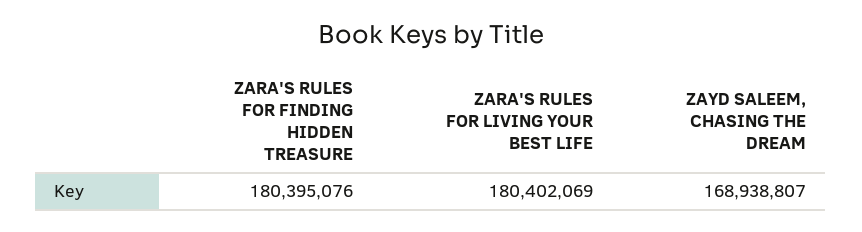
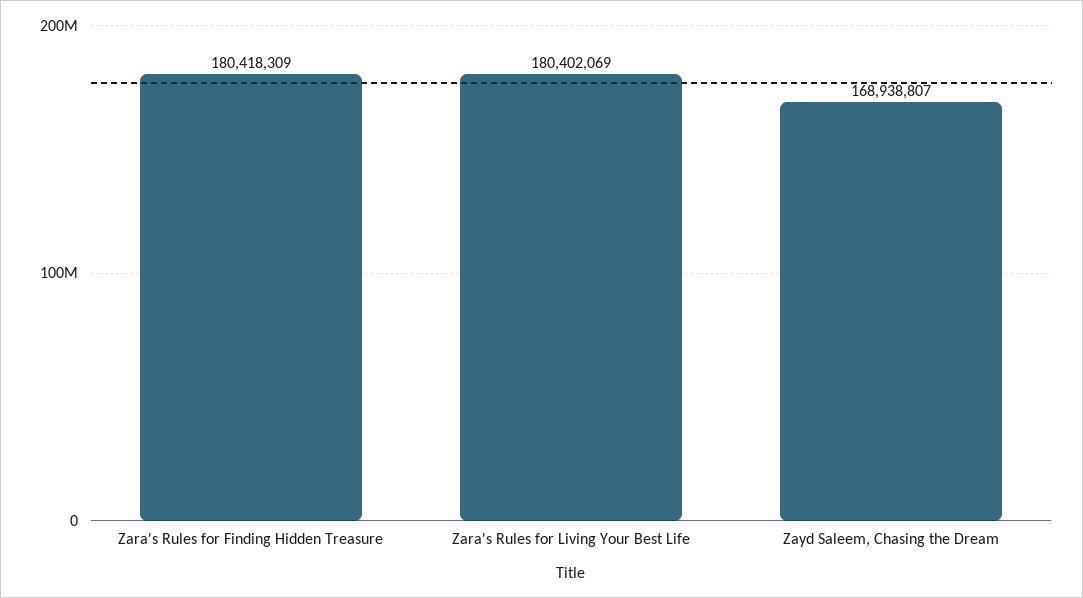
  {
-   "ZARA'S RULES FOR FINDING HIDDEN TREASURE": 180395076,
+   "ZARA'S RULES FOR FINDING HIDDEN TREASURE": 180418309,
    "ZARA'S RULES FOR LIVING YOUR BEST LIFE": 180402069,
    "ZAYD SALEEM, CHASING THE DREAM": 168938807
  }

